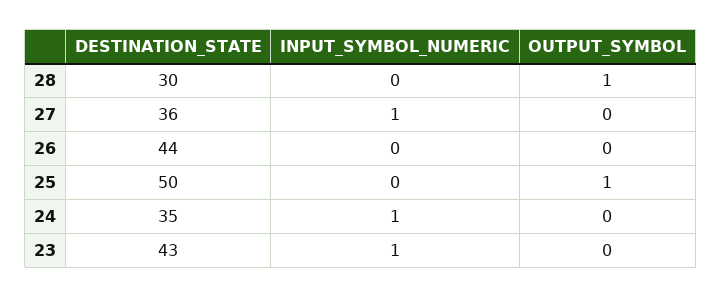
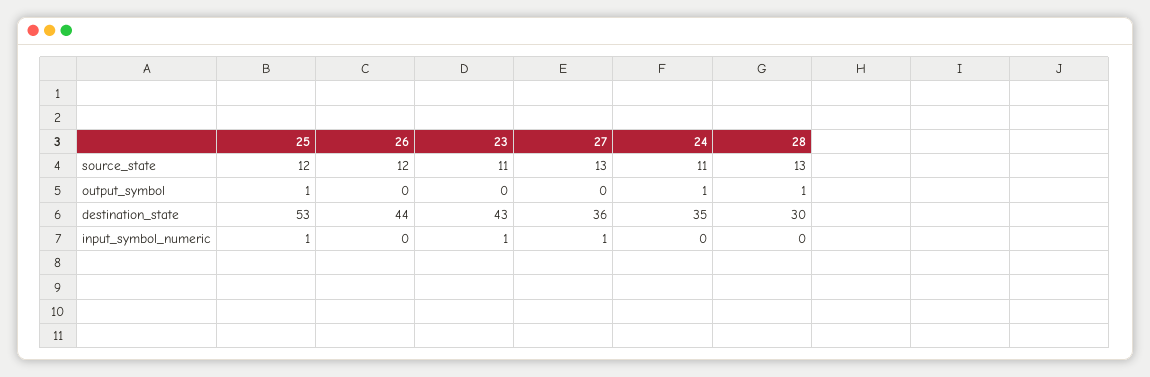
  {
    "DESTINATION_STATE": {
      "28": 30,
      "27": 36,
      "26": 44,
-     "25": 50,
+     "25": 53,
      "24": 35,
      "23": 43
    },
    "INPUT_SYMBOL_NUMERIC": {
      "28": 0,
      "27": 1,
      "26": 0,
-     "25": 0,
+     "25": 1,
-     "24": 1,
+     "24": 0,
      "23": 1
    },
    "OUTPUT_SYMBOL": {
      "28": 1,
      "27": 0,
      "26": 0,
      "25": 1,
-     "24": 0,
+     "24": 1,
      "23": 0
-   }
+   },
+   "source_state": {
+     "25": 12,
+     "26": 12,
+     "23": 11,
+     "27": 13,
+     "24": 11,
+     "28": 13
+   }
  }

